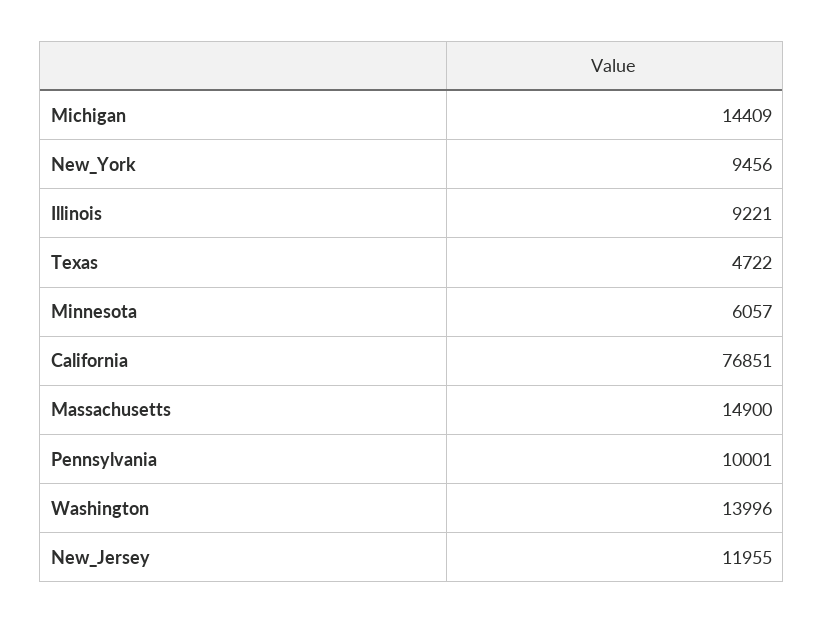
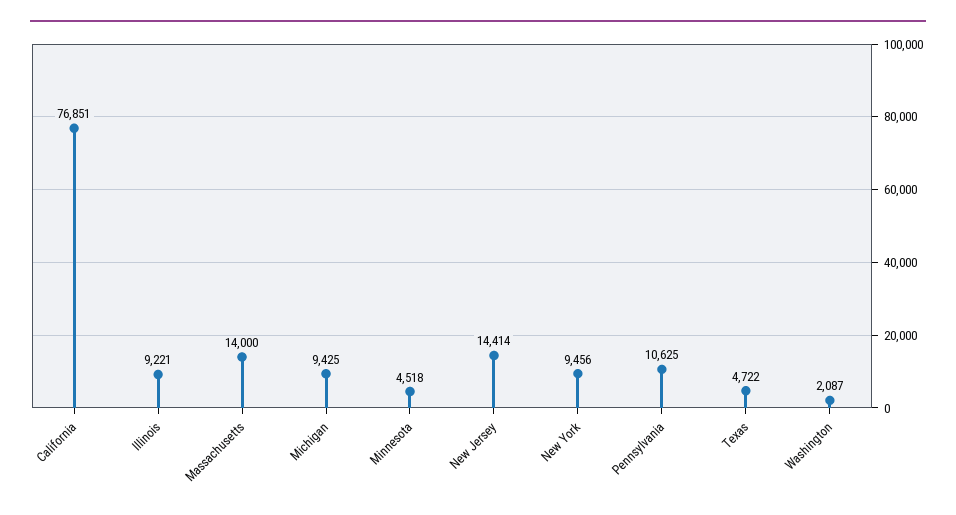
  {
-   "Michigan": 14409,
+   "Michigan": 9425,
    "New_York": 9456,
    "Illinois": 9221,
    "Texas": 4722,
-   "Minnesota": 6057,
+   "Minnesota": 4518,
    "California": 76851,
-   "Massachusetts": 14900,
+   "Massachusetts": 14000,
-   "Pennsylvania": 10001,
+   "Pennsylvania": 10625,
-   "Washington": 13996,
+   "Washington": 2087,
-   "New_Jersey": 11955
+   "New_Jersey": 14414
  }

